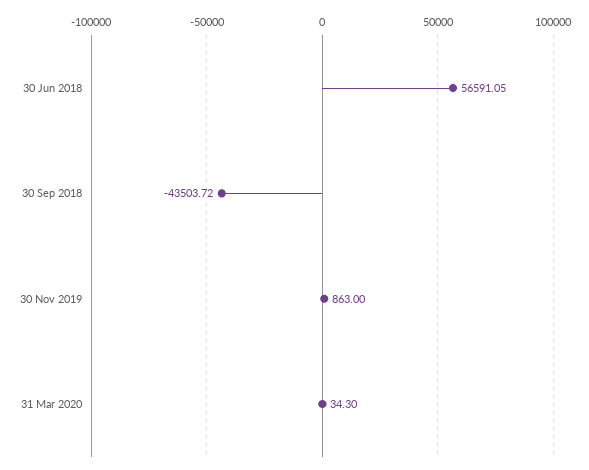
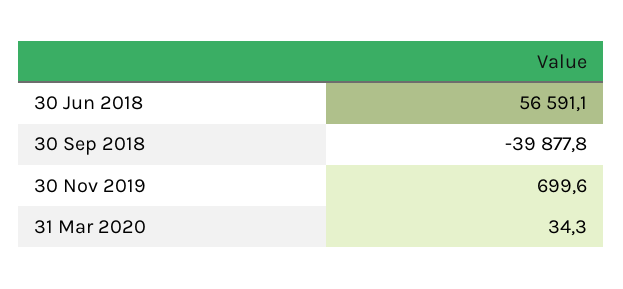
  {
    "30 Jun 2018": 56591.05,
-   "30 Sep 2018": -43503.72,
+   "30 Sep 2018": -39877.8,
-   "30 Nov 2019": 863,
+   "30 Nov 2019": 699.6,
    "31 Mar 2020": 34.3
  }

